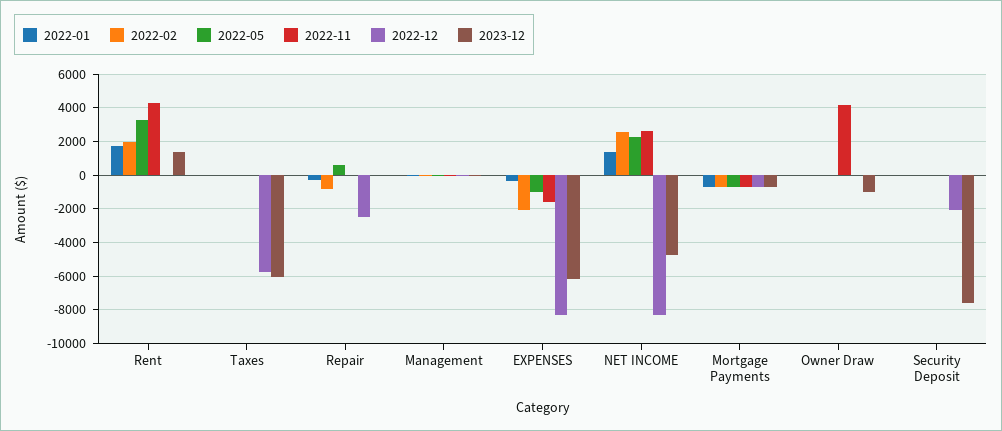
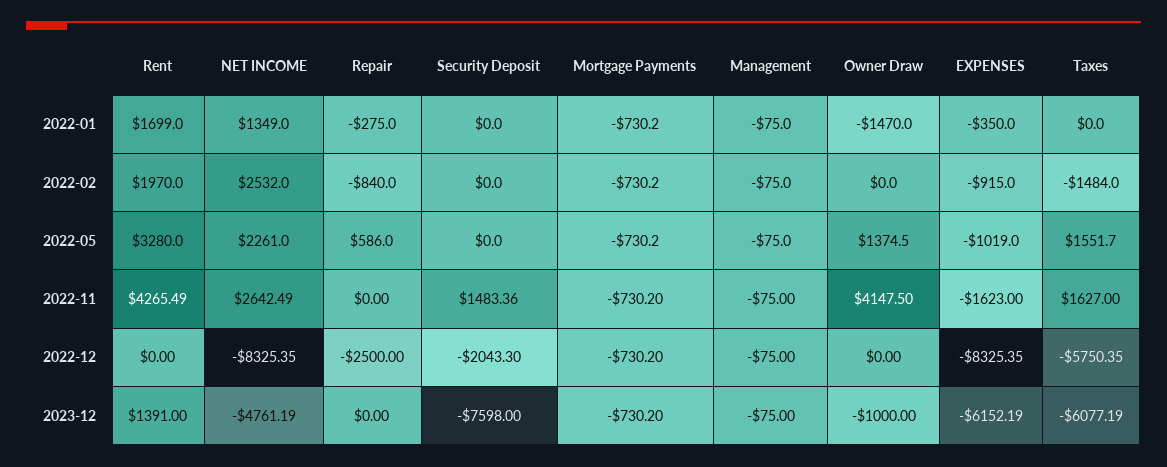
  {
    "2022-01": {
      "Rent": 1699,
      "Taxes": 0,
      "Repair": -275,
      "Management": -75,
      "EXPENSES": -350,
      "NET INCOME": 1349,
      "Mortgage Payments": -730.2,
-     "Owner Draw": 0,
+     "Owner Draw": -1470,
      "Security Deposit": 0
    },
    "2022-02": {
      "Rent": 1970,
-     "Taxes": 0,
+     "Taxes": -1484,
      "Repair": -840,
      "Management": -75,
-     "EXPENSES": -2000,
+     "EXPENSES": -915,
      "NET INCOME": 2532,
      "Mortgage Payments": -730.2,
      "Owner Draw": 0,
      "Security Deposit": 0
    },
    "2022-05": {
      "Rent": 3280,
-     "Taxes": 0,
+     "Taxes": 1551.7,
      "Repair": 586,
      "Management": -75,
      "EXPENSES": -1019,
      "NET INCOME": 2261,
      "Mortgage Payments": -730.2,
-     "Owner Draw": 0,
+     "Owner Draw": 1374.5,
      "Security Deposit": 0
    },
    "2022-11": {
      "Rent": 4265.49,
-     "Taxes": 0,
+     "Taxes": 1627,
      "Repair": 0,
      "Management": -75,
      "EXPENSES": -1623,
      "NET INCOME": 2642.49,
      "Mortgage Payments": -730.2,
      "Owner Draw": 4147.5,
-     "Security Deposit": 0
+     "Security Deposit": 1483.36
    },
    "2022-12": {
      "Rent": 0,
      "Taxes": -5750.35,
      "Repair": -2500,
      "Management": -75,
      "EXPENSES": -8325.35,
      "NET INCOME": -8325.35,
      "Mortgage Payments": -730.2,
      "Owner Draw": 0,
      "Security Deposit": -2043.3
    },
    "2023-12": {
      "Rent": 1391,
      "Taxes": -6077.19,
      "Repair": 0,
      "Management": -75,
      "EXPENSES": -6152.19,
      "NET INCOME": -4761.19,
      "Mortgage Payments": -730.2,
      "Owner Draw": -1000,
      "Security Deposit": -7598
    }
  }

